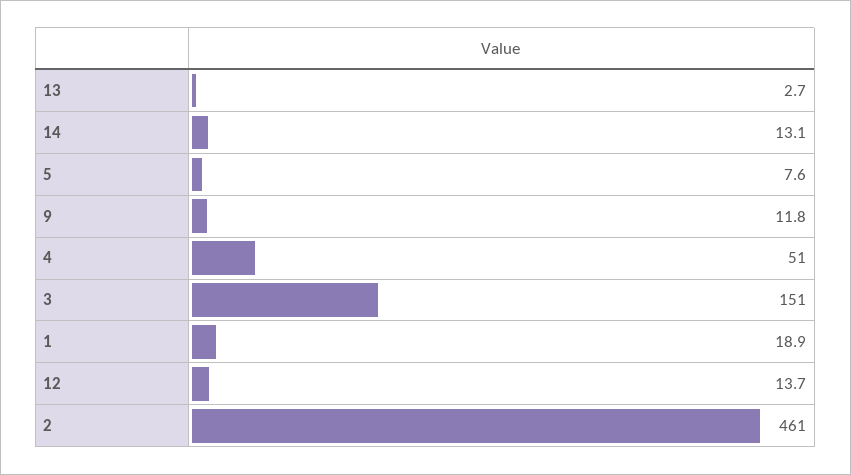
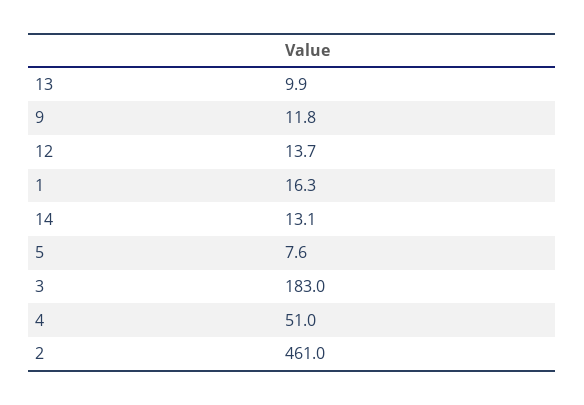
  {
-   "13": 2.7,
+   "13": 9.9,
    "14": 13.1,
    "5": 7.6,
    "9": 11.8,
    "4": 51,
-   "3": 151,
+   "3": 183,
-   "1": 18.9,
+   "1": 16.3,
    "12": 13.7,
    "2": 461
  }

